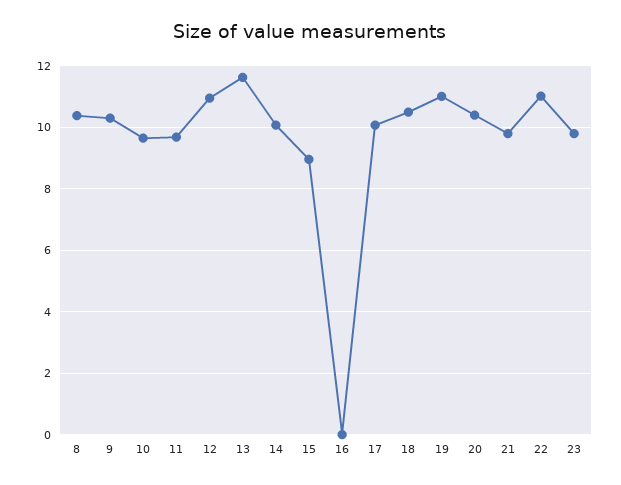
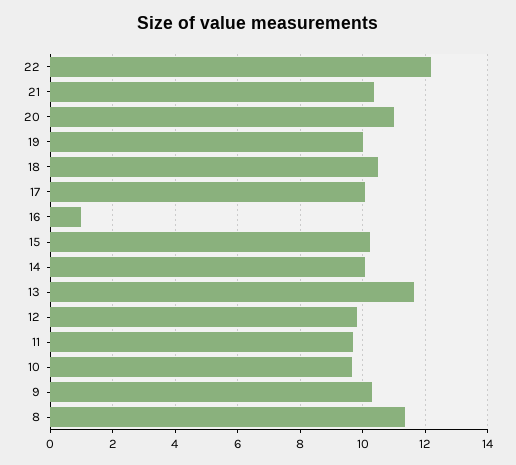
  {
-   "8": 10.4,
+   "8": 11.4,
    "9": 10.4,
    "10": 9.6,
    "11": 9.6,
-   "12": 11,
+   "12": 9.8,
    "13": 11.6,
    "14": 10,
-   "15": 9,
+   "15": 10.2,
-   "16": 0,
+   "16": 1,
    "17": 10,
    "18": 10.6,
-   "19": 11,
+   "19": 10,
-   "20": 10.4,
+   "20": 11,
-   "21": 9.8,
+   "21": 10.4,
-   "22": 11,
+   "22": 12.2
-   "23": 9.8
  }

